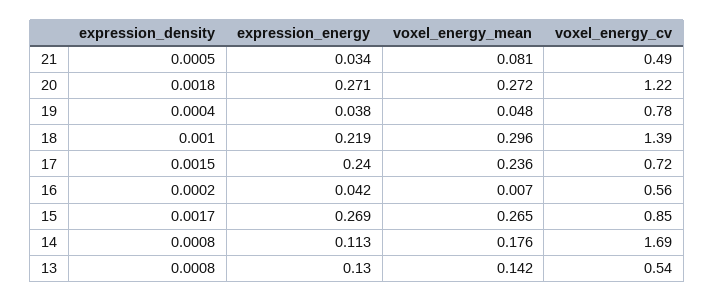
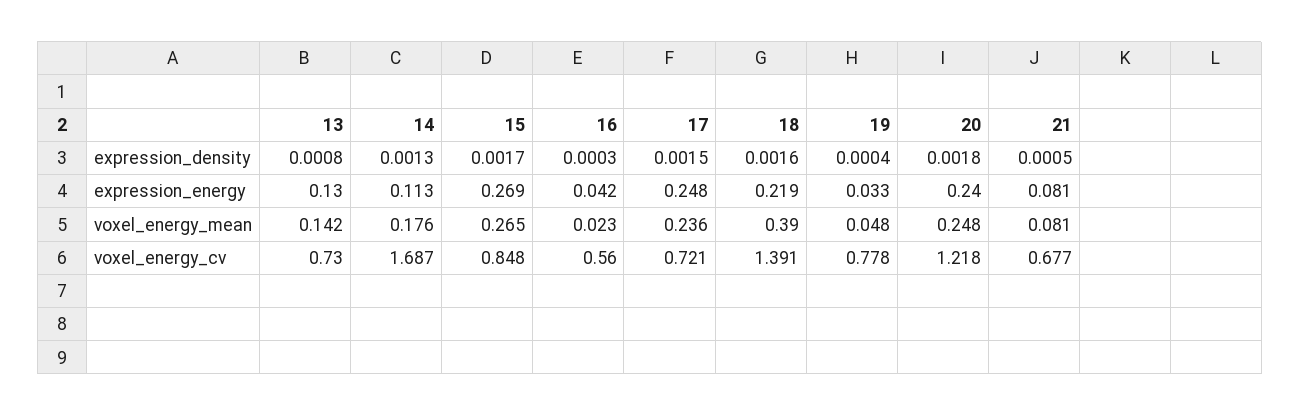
  {
    "expression_density": {
      "21": 0.0005,
      "20": 0.0018,
      "19": 0.0004,
-     "18": 0.001,
+     "18": 0.0016,
      "17": 0.0015,
-     "16": 0.0002,
+     "16": 0.0003,
      "15": 0.0017,
-     "14": 0.0008,
+     "14": 0.0013,
      "13": 0.0008
    },
    "expression_energy": {
-     "21": 0.034,
+     "21": 0.081,
-     "20": 0.271,
+     "20": 0.24,
-     "19": 0.038,
+     "19": 0.033,
      "18": 0.219,
-     "17": 0.24,
+     "17": 0.248,
      "16": 0.042,
      "15": 0.269,
      "14": 0.113,
      "13": 0.13
    },
    "voxel_energy_mean": {
      "21": 0.081,
-     "20": 0.272,
+     "20": 0.248,
      "19": 0.048,
-     "18": 0.296,
+     "18": 0.39,
      "17": 0.236,
-     "16": 0.007,
+     "16": 0.023,
      "15": 0.265,
      "14": 0.176,
      "13": 0.142
    },
    "voxel_energy_cv": {
-     "21": 0.49,
+     "21": 0.677,
      "20": 1.218,
      "19": 0.778,
      "18": 1.391,
      "17": 0.721,
      "16": 0.56,
      "15": 0.848,
      "14": 1.687,
-     "13": 0.54
+     "13": 0.73
    }
  }

